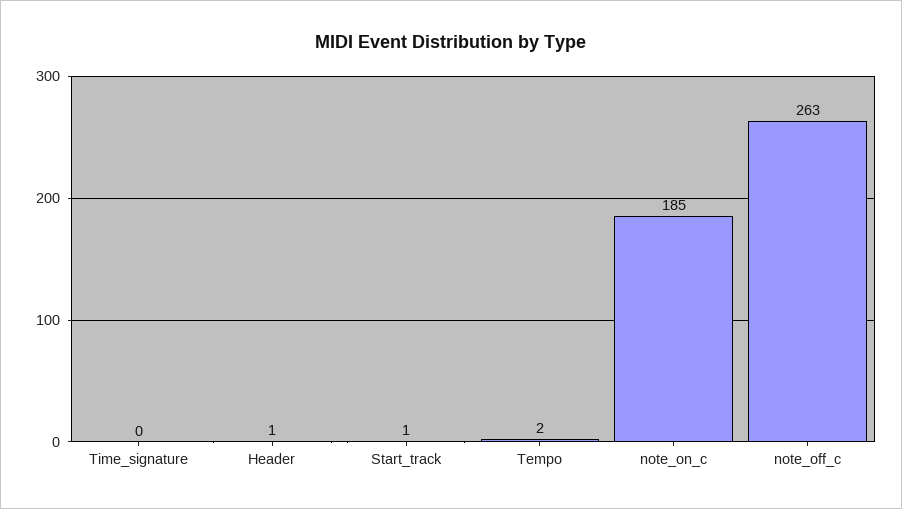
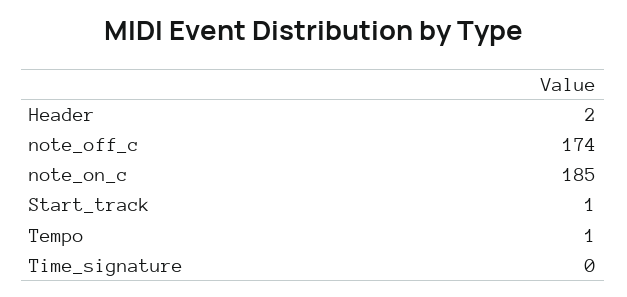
  {
    "Time_signature": 0,
-   "Header": 1,
+   "Header": 2,
    "Start_track": 1,
-   "Tempo": 2,
+   "Tempo": 1,
    "note_on_c": 185,
-   "note_off_c": 263
+   "note_off_c": 174
  }

